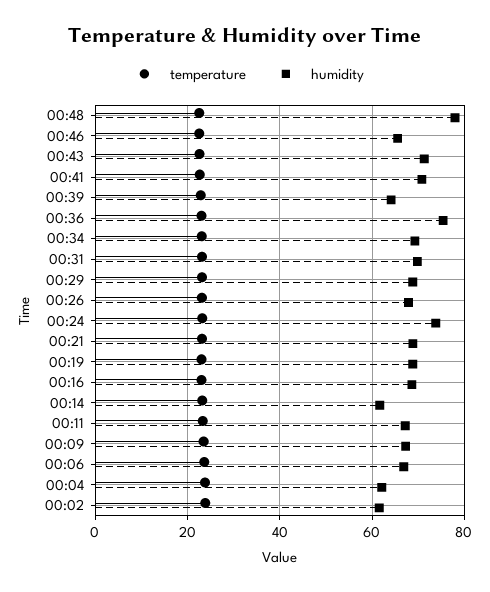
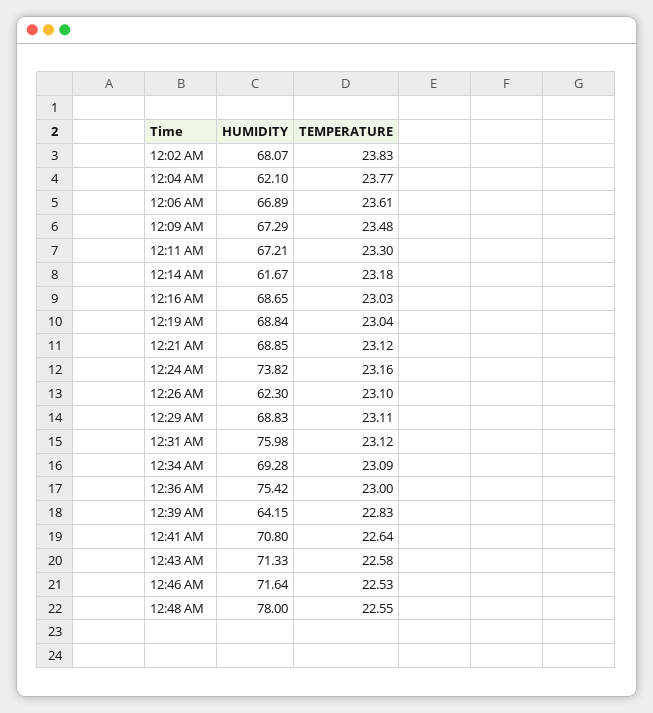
  {
    "temperature": {
      "00:48": 22.55,
      "00:46": 22.53,
      "00:43": 22.58,
      "00:41": 22.64,
      "00:39": 22.83,
      "00:36": 23,
      "00:34": 23.09,
      "00:31": 23.12,
      "00:29": 23.11,
      "00:26": 23.1,
      "00:24": 23.16,
      "00:21": 23.12,
      "00:19": 23.04,
      "00:16": 23.03,
      "00:14": 23.18,
      "00:11": 23.3,
      "00:09": 23.48,
      "00:06": 23.61,
      "00:04": 23.77,
      "00:02": 23.83
    },
    "humidity": {
      "00:48": 78,
-     "00:46": 66,
+     "00:46": 71.64,
      "00:43": 71.33,
      "00:41": 70.8,
      "00:39": 64.15,
      "00:36": 75.42,
      "00:34": 69.28,
-     "00:31": 70,
+     "00:31": 75.98,
      "00:29": 68.83,
-     "00:26": 68,
+     "00:26": 62.3,
      "00:24": 73.82,
      "00:21": 68.85,
      "00:19": 68.84,
      "00:16": 68.65,
      "00:14": 61.67,
      "00:11": 67.21,
      "00:09": 67.29,
      "00:06": 66.89,
      "00:04": 62.1,
-     "00:02": 62
+     "00:02": 68.07
    }
  }

